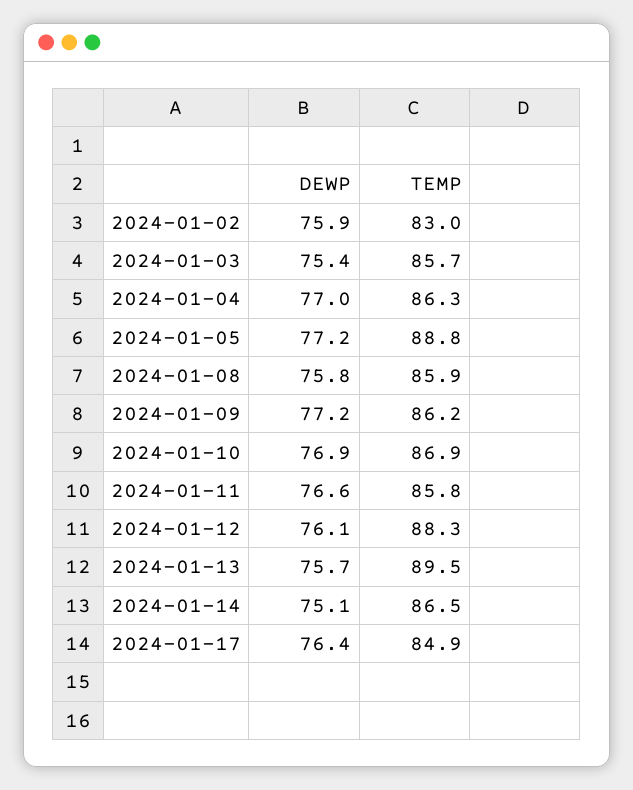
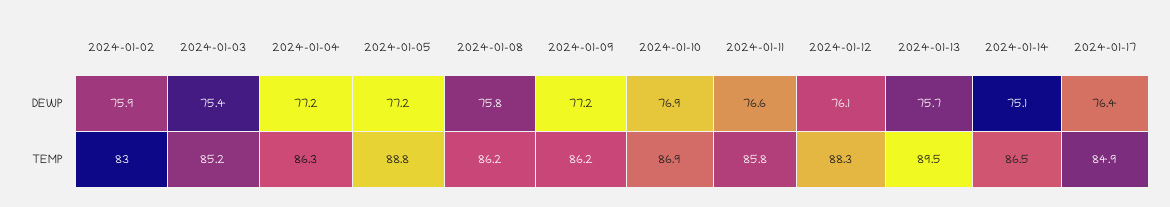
  {
    "DEWP": {
      "2024-01-02": 75.9,
      "2024-01-03": 75.4,
-     "2024-01-04": 77,
+     "2024-01-04": 77.2,
      "2024-01-05": 77.2,
      "2024-01-08": 75.8,
      "2024-01-09": 77.2,
      "2024-01-10": 76.9,
      "2024-01-11": 76.6,
      "2024-01-12": 76.1,
      "2024-01-13": 75.7,
      "2024-01-14": 75.1,
      "2024-01-17": 76.4
    },
    "TEMP": {
      "2024-01-02": 83,
-     "2024-01-03": 85.7,
+     "2024-01-03": 85.2,
      "2024-01-04": 86.3,
      "2024-01-05": 88.8,
-     "2024-01-08": 85.9,
+     "2024-01-08": 86.2,
      "2024-01-09": 86.2,
      "2024-01-10": 86.9,
      "2024-01-11": 85.8,
      "2024-01-12": 88.3,
      "2024-01-13": 89.5,
      "2024-01-14": 86.5,
      "2024-01-17": 84.9
    }
  }

